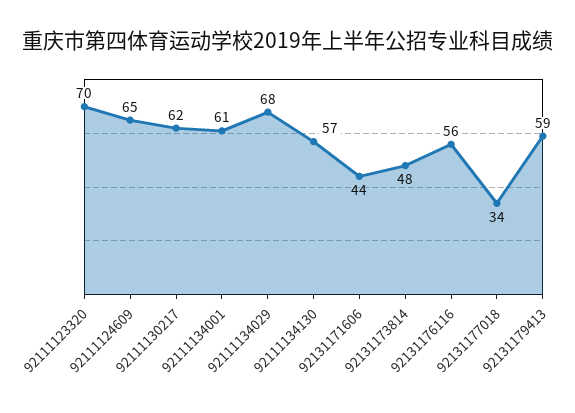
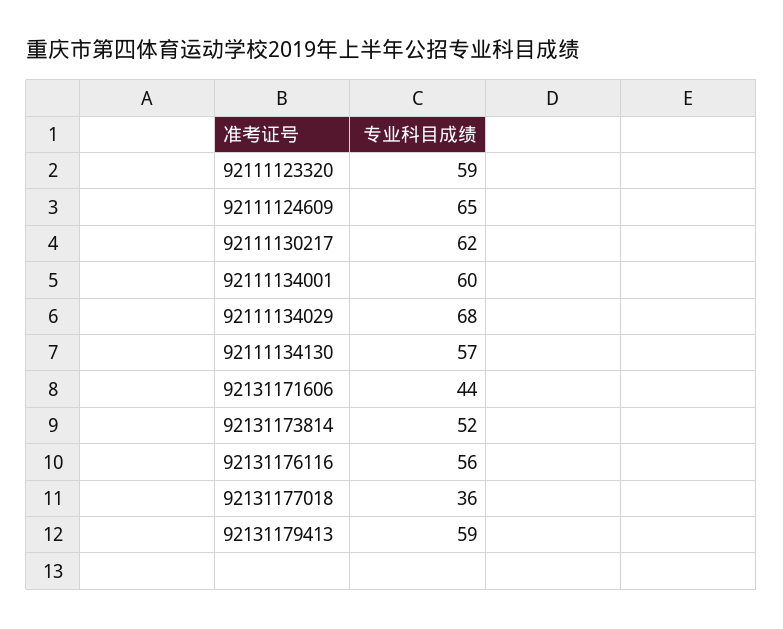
  {
-   "92111123320": 70,
+   "92111123320": 59,
    "92111124609": 65,
    "92111130217": 62,
-   "92111134001": 61,
+   "92111134001": 60,
    "92111134029": 68,
    "92111134130": 57,
    "92131171606": 44,
-   "92131173814": 48,
+   "92131173814": 52,
    "92131176116": 56,
-   "92131177018": 34,
+   "92131177018": 36,
    "92131179413": 59
  }

